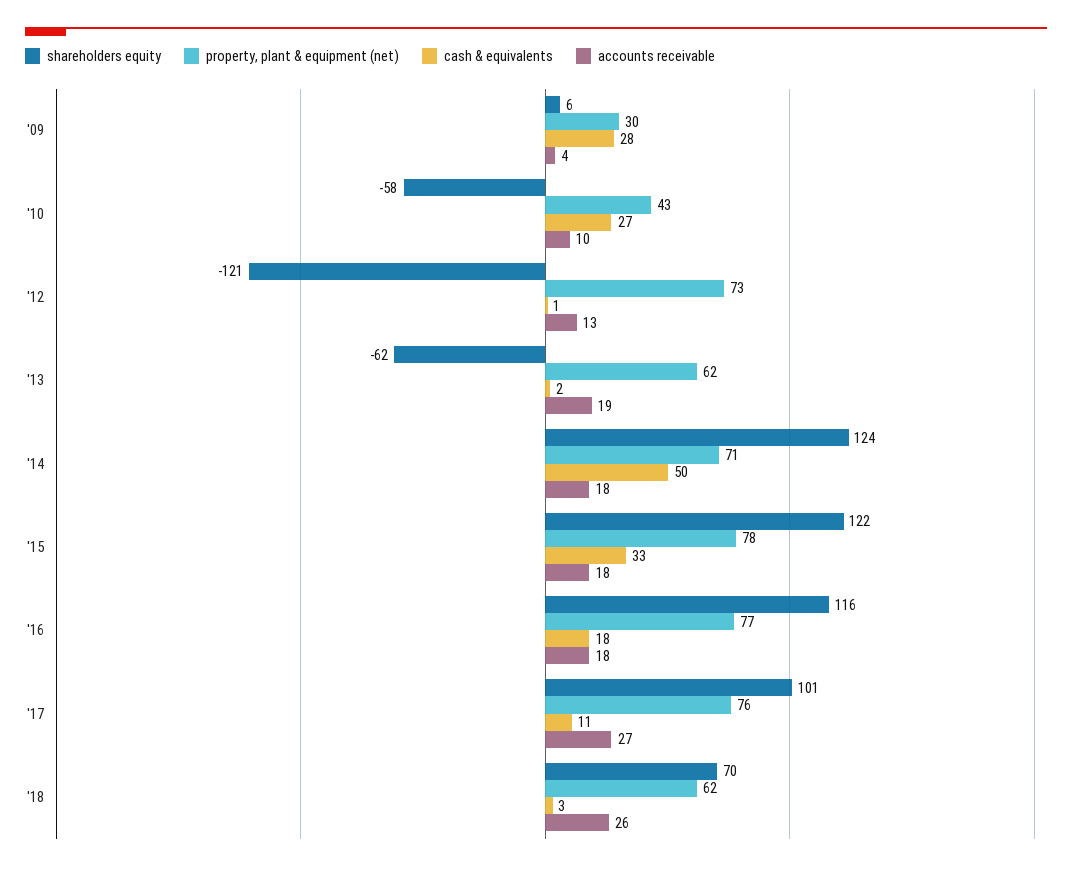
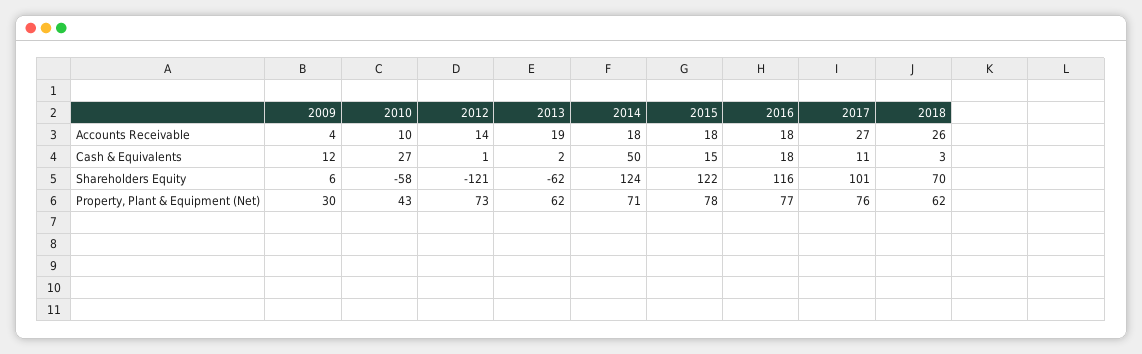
  {
    "shareholders equity": {
      "'09": 6,
      "'10": -58,
      "'12": -121,
      "'13": -62,
      "'14": 124,
      "'15": 122,
      "'16": 116,
      "'17": 101,
      "'18": 70
    },
    "property, plant & equipment (net)": {
      "'09": 30,
      "'10": 43,
      "'12": 73,
      "'13": 62,
      "'14": 71,
      "'15": 78,
      "'16": 77,
      "'17": 76,
      "'18": 62
    },
    "cash & equivalents": {
-     "'09": 28,
+     "'09": 12,
      "'10": 27,
      "'12": 1,
      "'13": 2,
      "'14": 50,
-     "'15": 33,
+     "'15": 15,
      "'16": 18,
      "'17": 11,
      "'18": 3
    },
    "accounts receivable": {
      "'09": 4,
      "'10": 10,
-     "'12": 13,
+     "'12": 14,
      "'13": 19,
      "'14": 18,
      "'15": 18,
      "'16": 18,
      "'17": 27,
      "'18": 26
    }
  }

